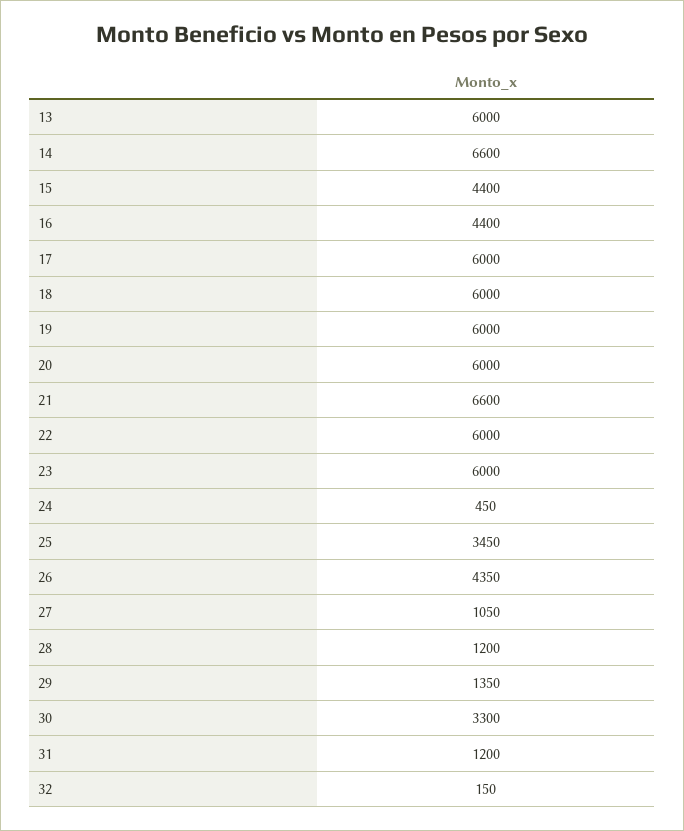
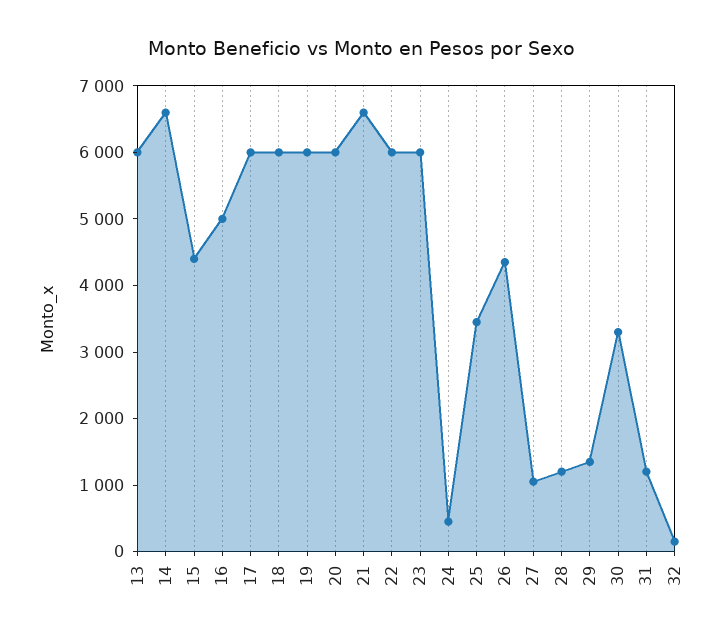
  {
    "13": 6000,
    "14": 6600,
    "15": 4400,
-   "16": 4400,
+   "16": 5000,
    "17": 6000,
    "18": 6000,
    "19": 6000,
    "20": 6000,
    "21": 6600,
    "22": 6000,
    "23": 6000,
    "24": 450,
    "25": 3450,
    "26": 4350,
    "27": 1050,
    "28": 1200,
    "29": 1350,
    "30": 3300,
    "31": 1200,
    "32": 150
  }

